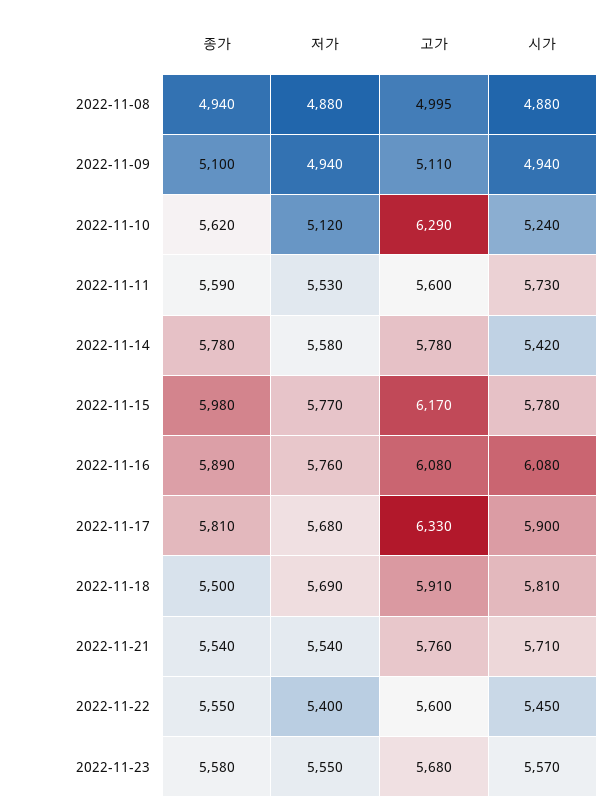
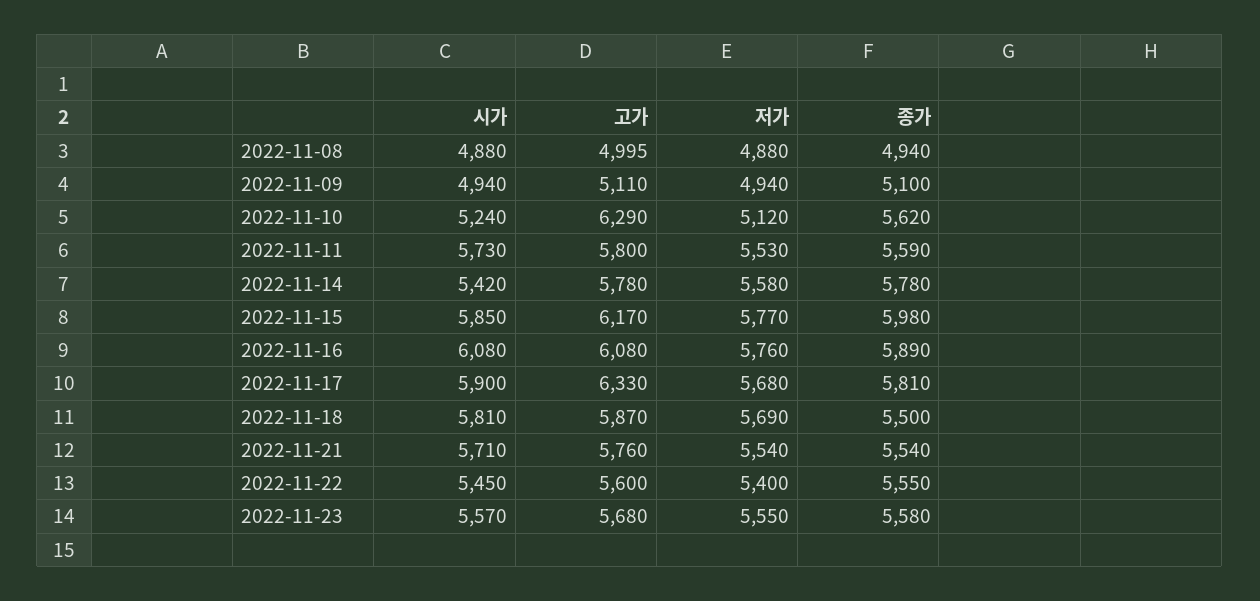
  {
    "종가": {
      "2022-11-08": 4940,
      "2022-11-09": 5100,
      "2022-11-10": 5620,
      "2022-11-11": 5590,
      "2022-11-14": 5780,
      "2022-11-15": 5980,
      "2022-11-16": 5890,
      "2022-11-17": 5810,
      "2022-11-18": 5500,
      "2022-11-21": 5540,
      "2022-11-22": 5550,
      "2022-11-23": 5580
    },
    "저가": {
      "2022-11-08": 4880,
      "2022-11-09": 4940,
      "2022-11-10": 5120,
      "2022-11-11": 5530,
      "2022-11-14": 5580,
      "2022-11-15": 5770,
      "2022-11-16": 5760,
      "2022-11-17": 5680,
      "2022-11-18": 5690,
      "2022-11-21": 5540,
      "2022-11-22": 5400,
      "2022-11-23": 5550
    },
    "고가": {
      "2022-11-08": 4995,
      "2022-11-09": 5110,
      "2022-11-10": 6290,
-     "2022-11-11": 5600,
+     "2022-11-11": 5800,
      "2022-11-14": 5780,
      "2022-11-15": 6170,
      "2022-11-16": 6080,
      "2022-11-17": 6330,
-     "2022-11-18": 5910,
+     "2022-11-18": 5870,
      "2022-11-21": 5760,
      "2022-11-22": 5600,
      "2022-11-23": 5680
    },
    "시가": {
      "2022-11-08": 4880,
      "2022-11-09": 4940,
      "2022-11-10": 5240,
      "2022-11-11": 5730,
      "2022-11-14": 5420,
-     "2022-11-15": 5780,
+     "2022-11-15": 5850,
      "2022-11-16": 6080,
      "2022-11-17": 5900,
      "2022-11-18": 5810,
      "2022-11-21": 5710,
      "2022-11-22": 5450,
      "2022-11-23": 5570
    }
  }

